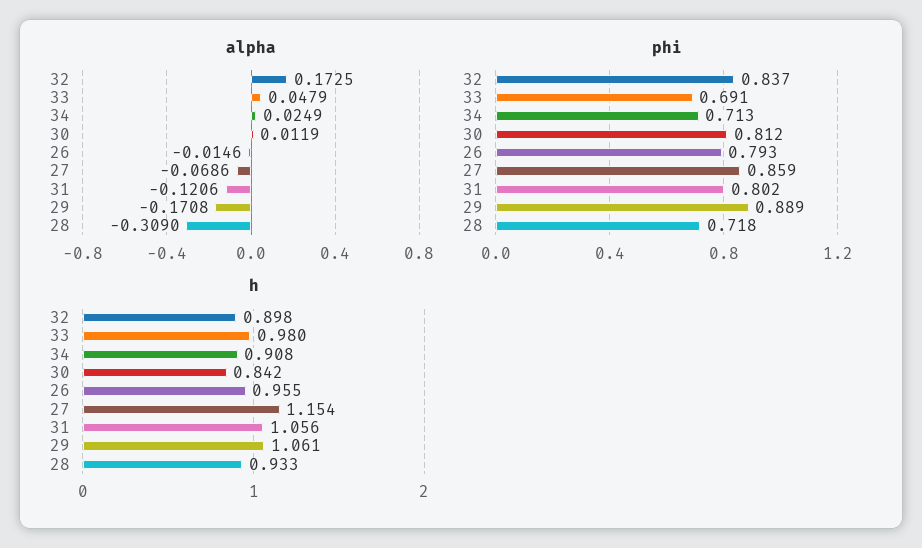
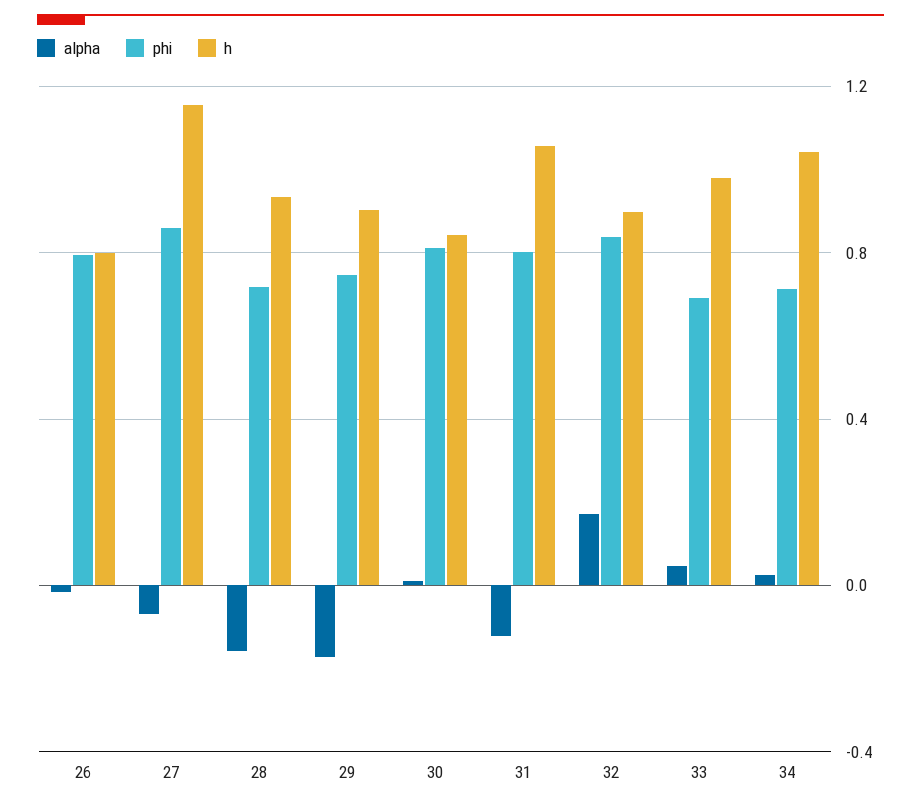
  {
    "alpha": {
      "32": 0.1725,
      "33": 0.0479,
      "34": 0.0249,
      "30": 0.0119,
      "26": -0.0146,
      "27": -0.0686,
      "31": -0.1206,
      "29": -0.1708,
-     "28": -0.309
+     "28": -0.15
    },
    "phi": {
      "32": 0.837,
      "33": 0.691,
      "34": 0.713,
      "30": 0.812,
      "26": 0.793,
      "27": 0.859,
      "31": 0.802,
-     "29": 0.889,
+     "29": 0.75,
      "28": 0.718
    },
    "h": {
      "32": 0.898,
      "33": 0.98,
-     "34": 0.908,
+     "34": 1.05,
      "30": 0.842,
-     "26": 0.955,
+     "26": 0.8,
      "27": 1.154,
      "31": 1.056,
-     "29": 1.061,
+     "29": 0.9,
      "28": 0.933
    }
  }

